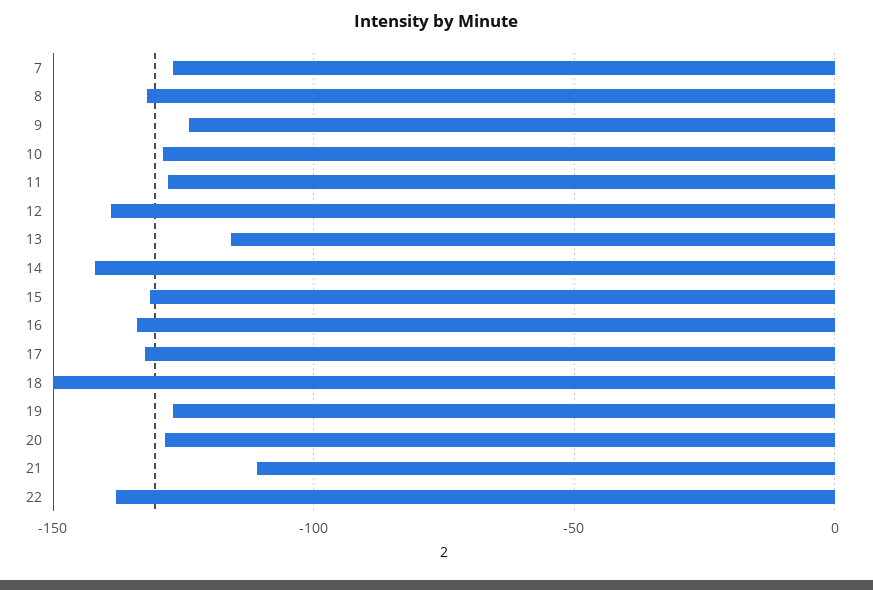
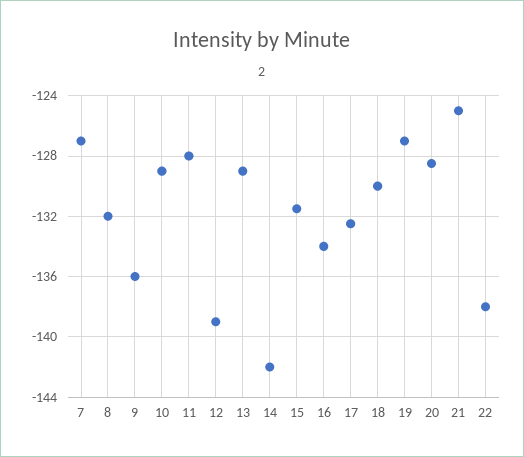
  {
    "7": -127,
    "8": -132,
-   "9": -125,
+   "9": -136,
    "10": -129,
    "11": -128,
    "12": -139,
-   "13": -115,
+   "13": -129,
    "14": -142,
    "15": -131.5,
    "16": -134,
    "17": -132.5,
-   "18": -150,
+   "18": -130,
    "19": -127,
    "20": -128.5,
-   "21": -110,
+   "21": -125,
    "22": -138
  }

